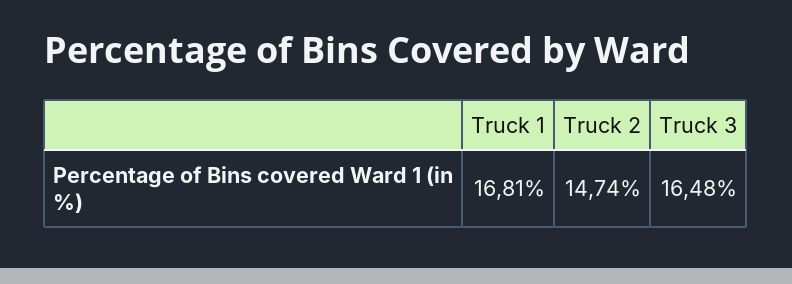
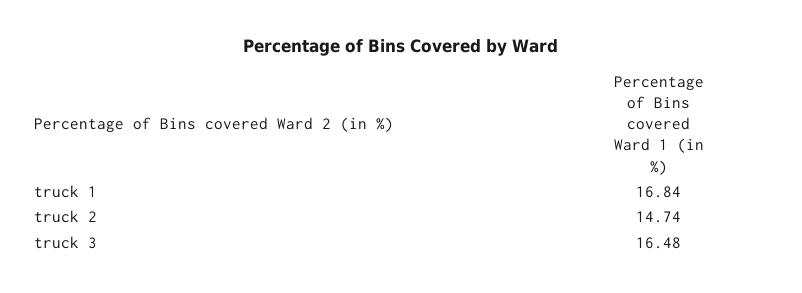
  {
-   "Truck 1": 16.81,
+   "Truck 1": 16.84,
    "Truck 2": 14.74,
    "Truck 3": 16.48
  }

